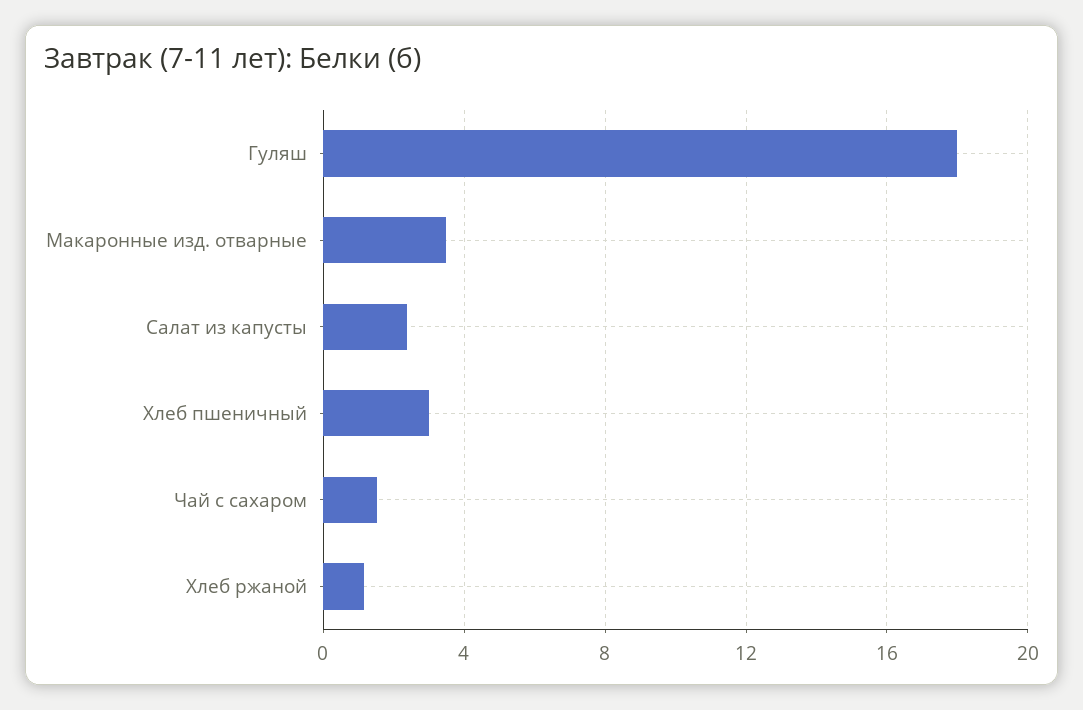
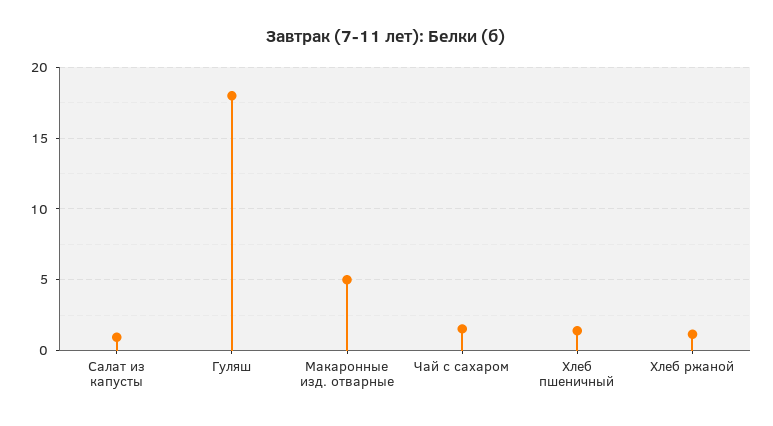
  {
    "Гуляш": 18,
-   "Макаронные изд. отварные": 3.5,
+   "Макаронные изд. отварные": 5,
-   "Салат из капусты": 2.5,
+   "Салат из капусты": 1,
-   "Хлеб пшеничный": 3,
+   "Хлеб пшеничный": 1.5,
    "Чай с сахаром": 1.5,
    "Хлеб ржаной": 1
  }

